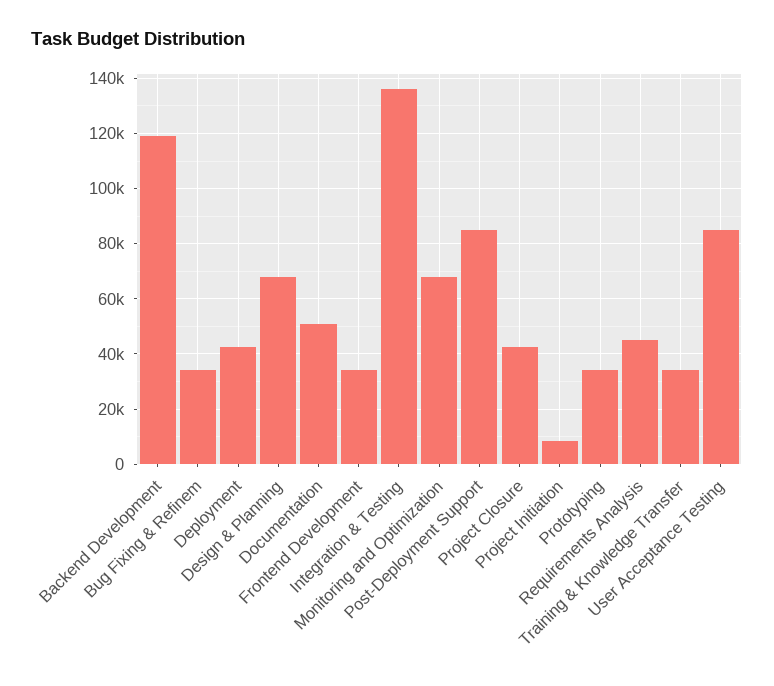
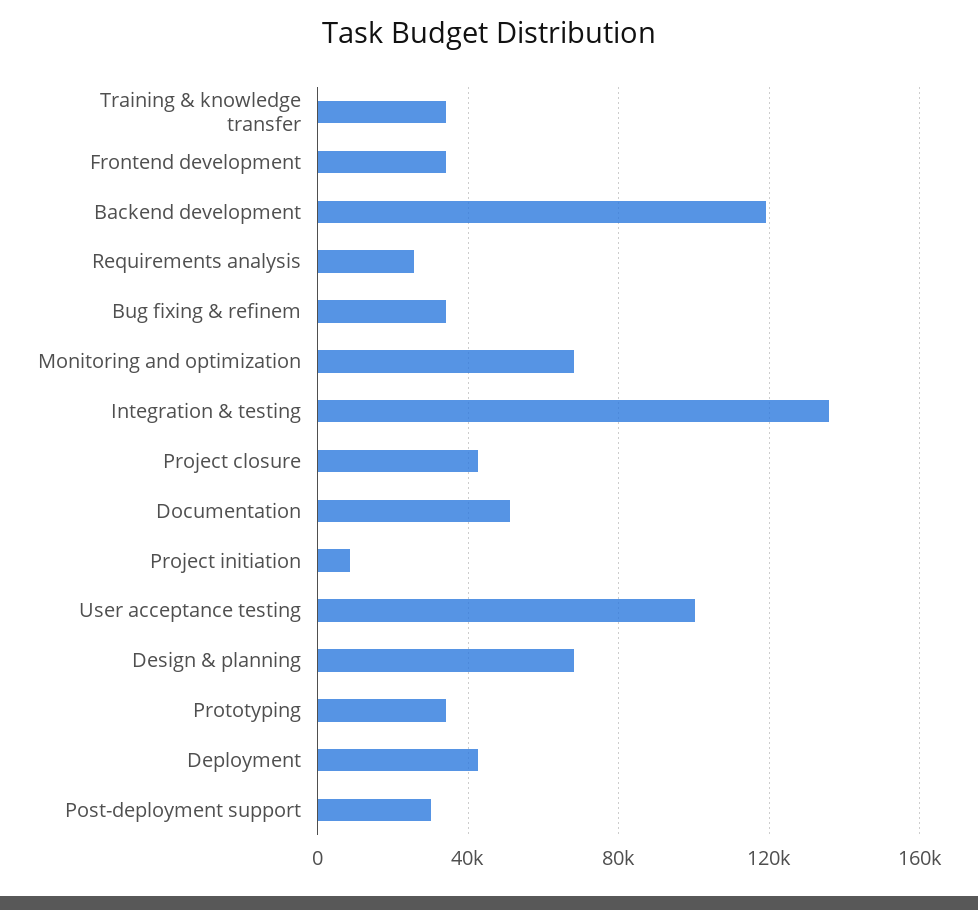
  {
    "Backend Development": 120000,
    "Bug Fixing & Refinem": 35000,
    "Deployment": 42500,
    "Design & Planning": 67500,
    "Documentation": 50000,
    "Frontend Development": 35000,
    "Integration & Testing": 135000,
    "Monitoring and Optimization": 67500,
-   "Post-Deployment Support": 85000,
+   "Post-Deployment Support": 30000,
    "Project Closure": 42500,
    "Project Initiation": 7500,
    "Prototyping": 35000,
-   "Requirements Analysis": 45000,
+   "Requirements Analysis": 25000,
    "Training & Knowledge Transfer": 35000,
-   "User Acceptance Testing": 85000
+   "User Acceptance Testing": 100000
  }

